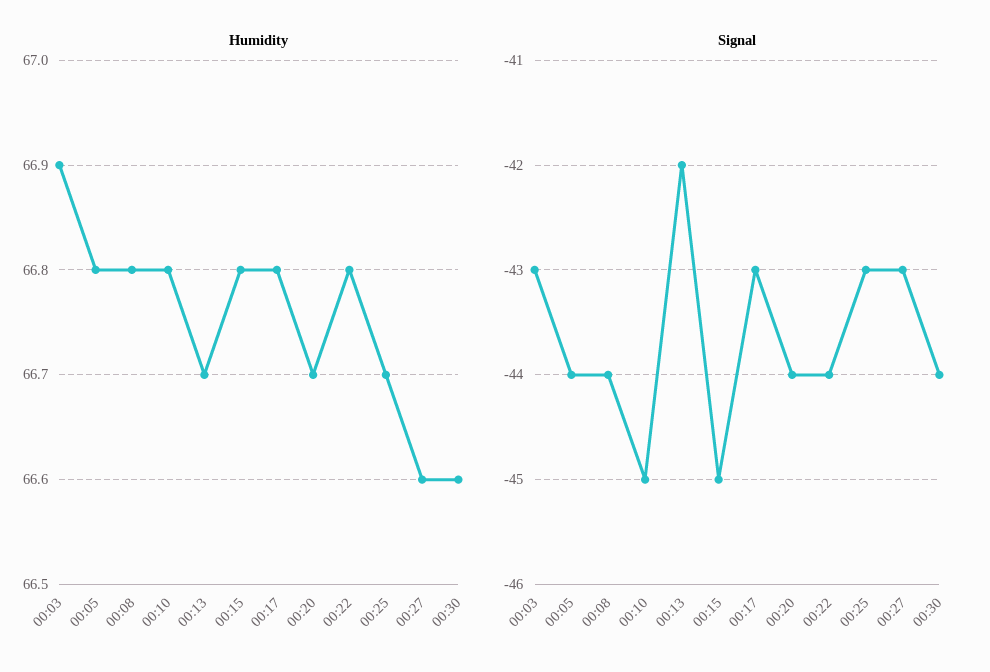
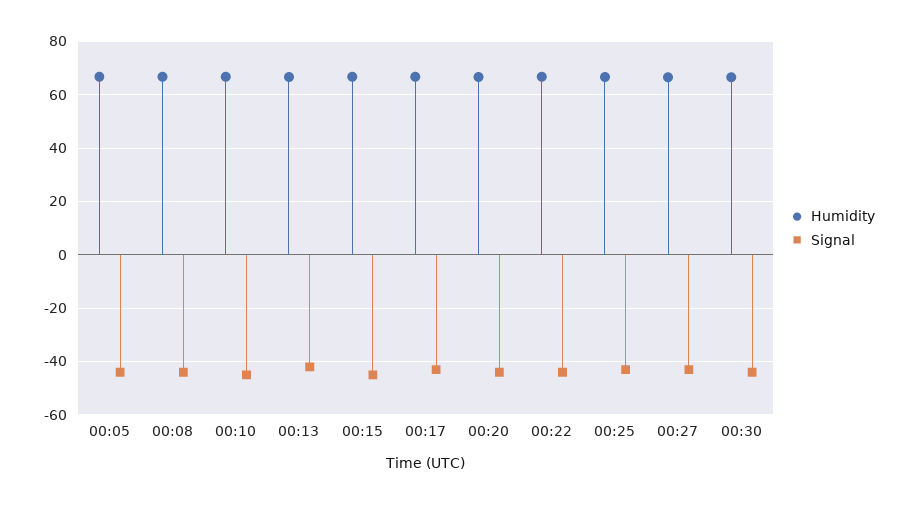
  {
    "Humidity": {
-     "00:03": 66.9,
      "00:05": 66.8,
      "00:08": 66.8,
      "00:10": 66.8,
      "00:13": 66.7,
      "00:15": 66.8,
      "00:17": 66.8,
      "00:20": 66.7,
      "00:22": 66.8,
      "00:25": 66.7,
      "00:27": 66.6,
      "00:30": 66.6
    },
    "Signal": {
-     "00:03": -43,
      "00:05": -44,
      "00:08": -44,
      "00:10": -45,
      "00:13": -42,
      "00:15": -45,
      "00:17": -43,
      "00:20": -44,
      "00:22": -44,
      "00:25": -43,
      "00:27": -43,
      "00:30": -44
    }
  }

